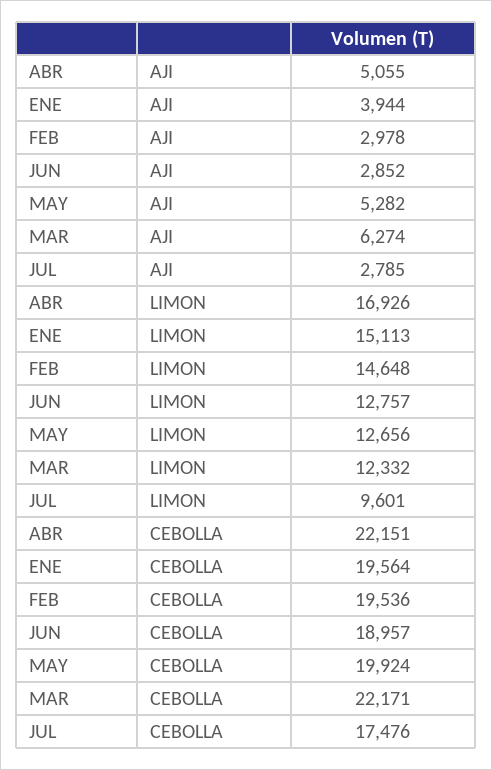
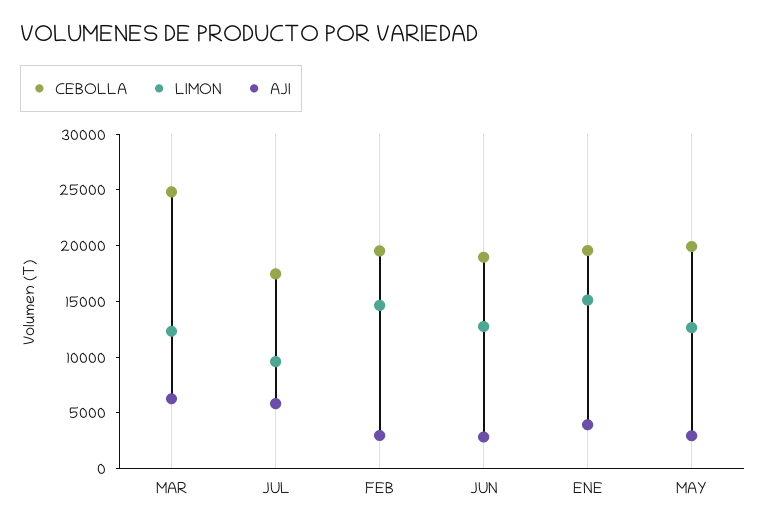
  {
    "AJI": {
-     "ABR": 5055,
      "ENE": 3944,
      "FEB": 2978,
      "JUN": 2852,
-     "MAY": 5282,
+     "MAY": 3000,
      "MAR": 6274,
-     "JUL": 2785
+     "JUL": 6000
    },
    "LIMON": {
-     "ABR": 16926,
      "ENE": 15113,
      "FEB": 14648,
      "JUN": 12757,
      "MAY": 12656,
      "MAR": 12332,
      "JUL": 9601
    },
    "CEBOLLA": {
-     "ABR": 22151,
      "ENE": 19564,
      "FEB": 19536,
      "JUN": 18957,
      "MAY": 19924,
-     "MAR": 22171,
+     "MAR": 25000,
      "JUL": 17476
    }
  }

